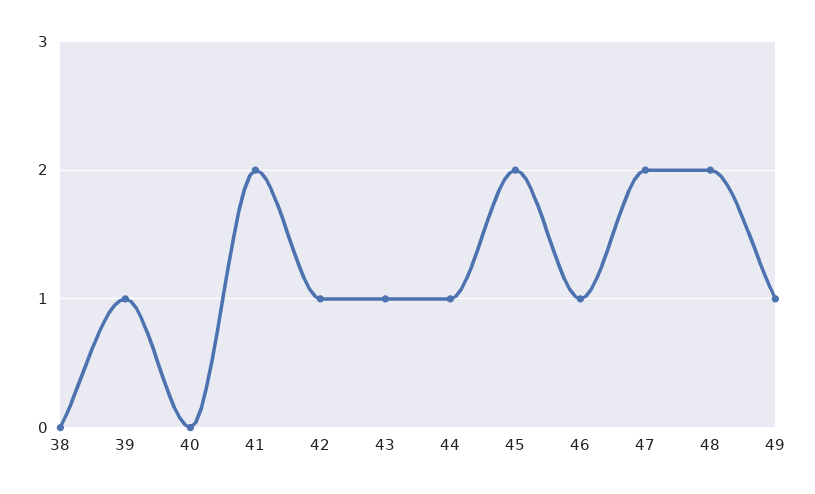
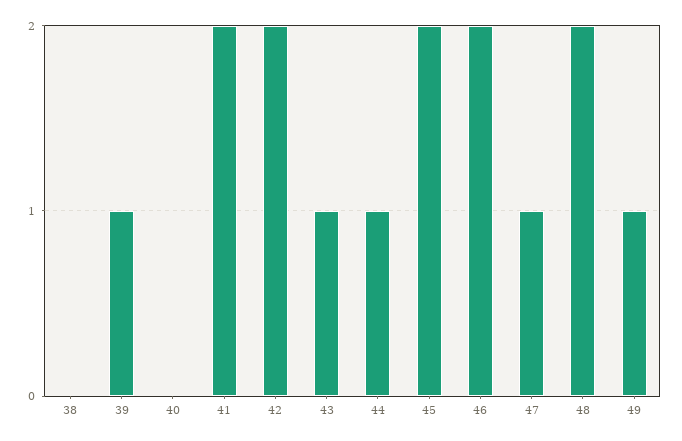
  {
    "38": 0,
    "39": 1,
    "40": 0,
    "41": 2,
-   "42": 1,
+   "42": 2,
    "43": 1,
    "44": 1,
    "45": 2,
-   "46": 1,
+   "46": 2,
-   "47": 2,
+   "47": 1,
    "48": 2,
    "49": 1
  }

